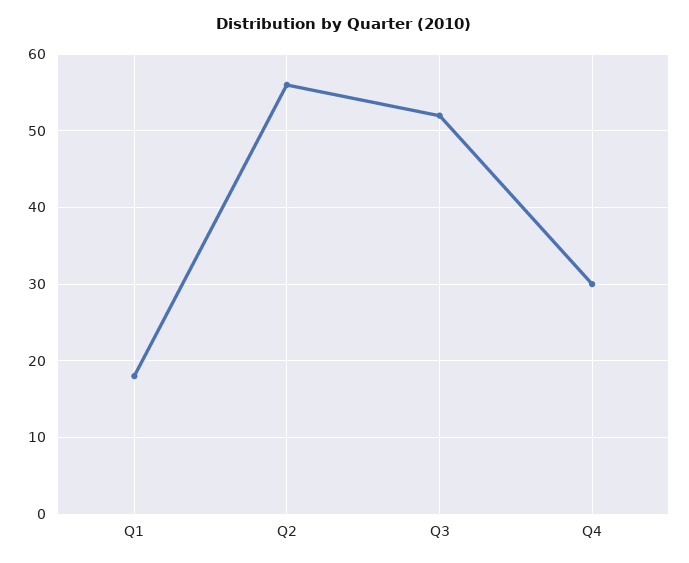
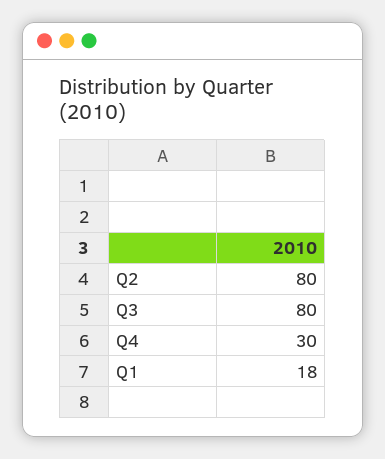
  {
    "Q1": 18,
-   "Q2": 56,
+   "Q2": 80,
-   "Q3": 52,
+   "Q3": 80,
    "Q4": 30
  }

